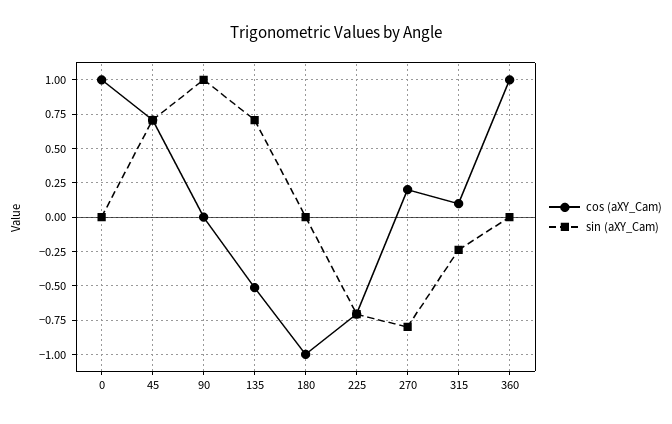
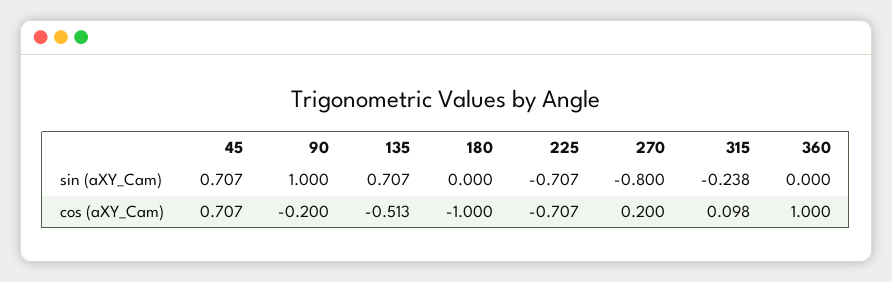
  {
    "cos (aXY_Cam)": {
-     "0": 1,
      "45": 0.707,
-     "90": 0,
+     "90": -0.2,
      "135": -0.513,
      "180": -1,
      "225": -0.707,
      "270": 0.2,
      "315": 0.098,
      "360": 1
    },
    "sin (aXY_Cam)": {
-     "0": 0,
      "45": 0.707,
      "90": 1,
      "135": 0.707,
      "180": 0,
      "225": -0.707,
      "270": -0.8,
      "315": -0.238,
      "360": 0
    }
  }

